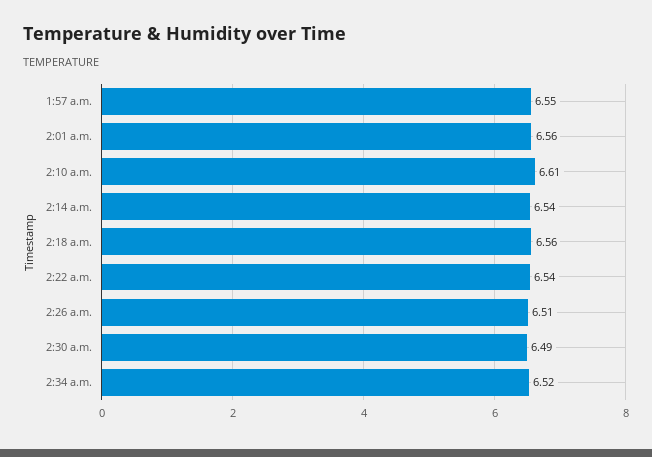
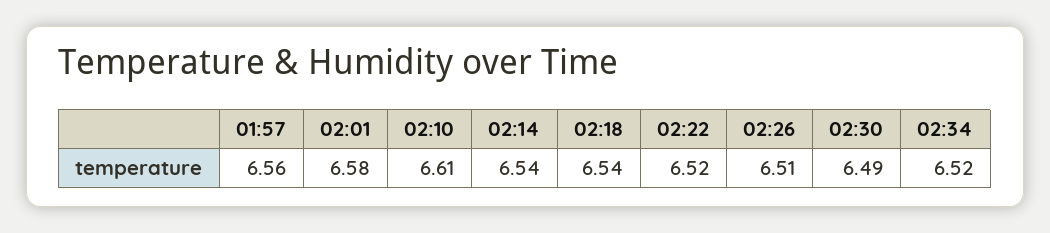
  {
-   "1:57 a.m.": 6.55,
+   "1:57 a.m.": 6.56,
-   "2:01 a.m.": 6.56,
+   "2:01 a.m.": 6.58,
    "2:10 a.m.": 6.61,
    "2:14 a.m.": 6.54,
-   "2:18 a.m.": 6.56,
+   "2:18 a.m.": 6.54,
-   "2:22 a.m.": 6.54,
+   "2:22 a.m.": 6.52,
    "2:26 a.m.": 6.51,
    "2:30 a.m.": 6.49,
    "2:34 a.m.": 6.52
  }

